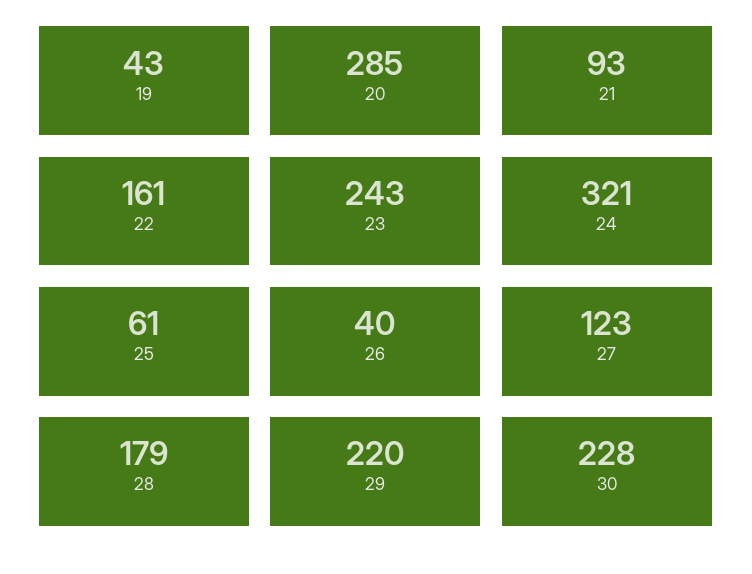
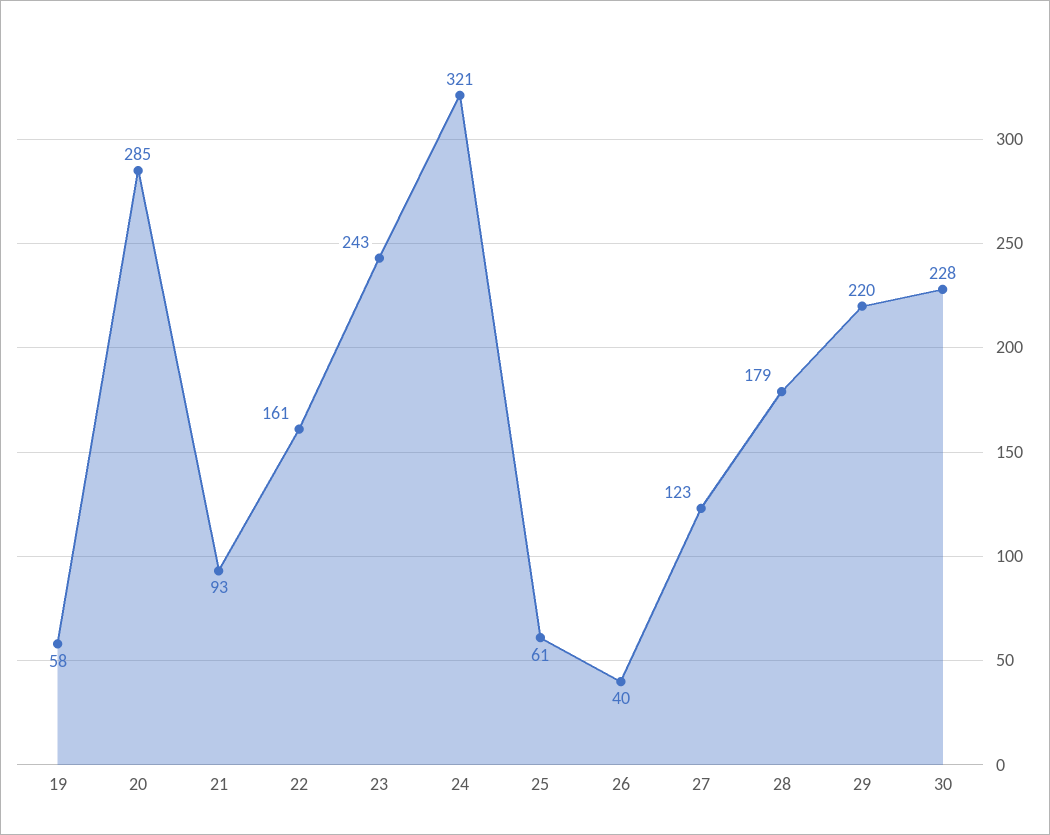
  {
-   "19": 43,
+   "19": 58,
    "20": 285,
    "21": 93,
    "22": 161,
    "23": 243,
    "24": 321,
    "25": 61,
    "26": 40,
    "27": 123,
    "28": 179,
    "29": 220,
    "30": 228
  }

